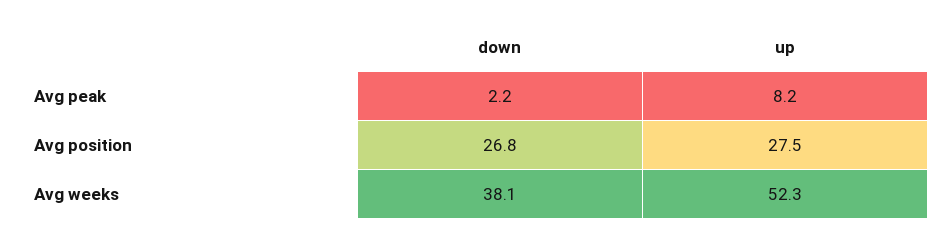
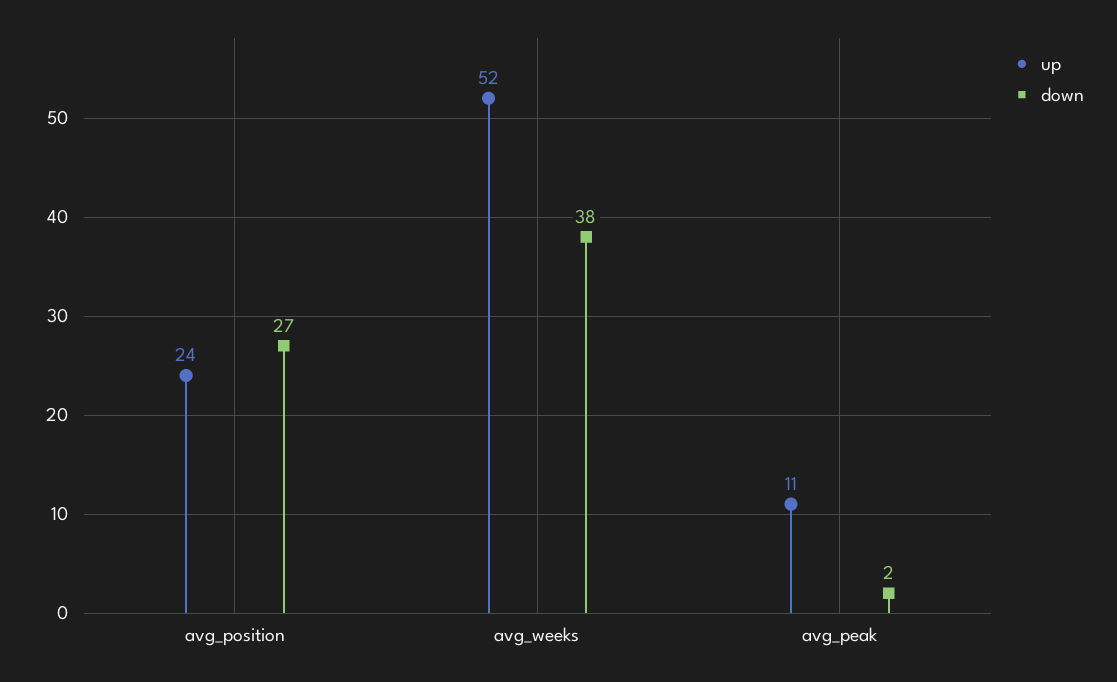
  {
    "down": {
      "Avg peak": 2.2,
      "Avg position": 26.8,
      "Avg weeks": 38.1
    },
    "up": {
-     "Avg peak": 8.2,
+     "Avg peak": 11,
-     "Avg position": 27.5,
+     "Avg position": 24,
      "Avg weeks": 52.3
    }
  }

